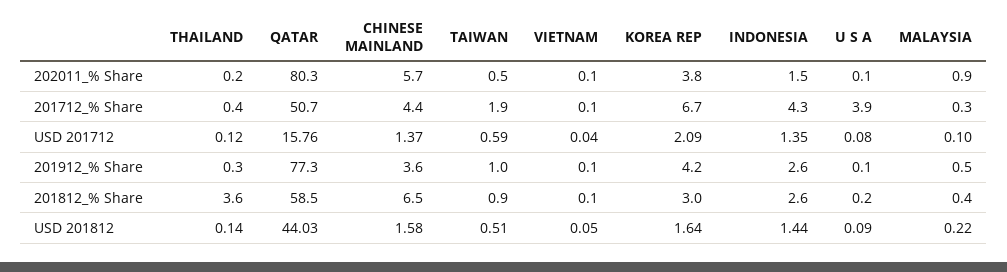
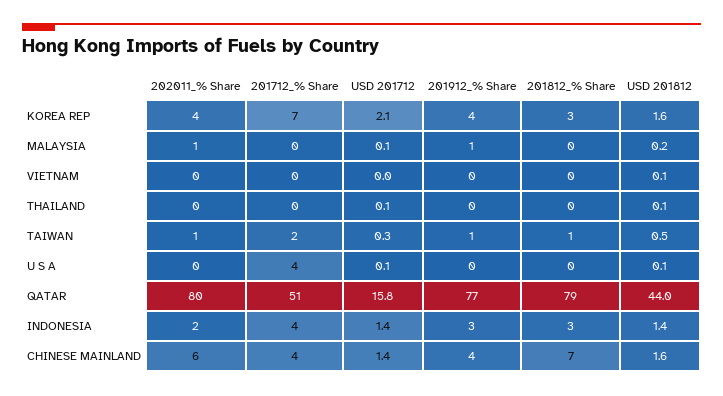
  {
    "THAILAND": {
      "202011_% Share": 0.2,
      "201712_% Share": 0.4,
      "USD 201712": 0.12,
      "201912_% Share": 0.3,
-     "201812_% Share": 3.6,
+     "201812_% Share": 0,
      "USD 201812": 0.14
    },
    "QATAR": {
      "202011_% Share": 80.3,
      "201712_% Share": 50.7,
      "USD 201712": 15.76,
      "201912_% Share": 77.3,
-     "201812_% Share": 58.5,
+     "201812_% Share": 79,
      "USD 201812": 44.03
    },
    "CHINESE MAINLAND": {
      "202011_% Share": 5.7,
      "201712_% Share": 4.4,
      "USD 201712": 1.37,
      "201912_% Share": 3.6,
      "201812_% Share": 6.5,
      "USD 201812": 1.58
    },
    "TAIWAN": {
      "202011_% Share": 0.5,
      "201712_% Share": 1.9,
-     "USD 201712": 0.59,
+     "USD 201712": 0.3,
      "201912_% Share": 1,
      "201812_% Share": 0.9,
      "USD 201812": 0.51
    },
    "VIETNAM": {
      "202011_% Share": 0.1,
      "201712_% Share": 0.1,
      "USD 201712": 0.04,
      "201912_% Share": 0.1,
      "201812_% Share": 0.1,
      "USD 201812": 0.05
    },
    "KOREA REP": {
      "202011_% Share": 3.8,
      "201712_% Share": 6.7,
      "USD 201712": 2.09,
      "201912_% Share": 4.2,
      "201812_% Share": 3,
      "USD 201812": 1.64
    },
    "INDONESIA": {
      "202011_% Share": 1.5,
      "201712_% Share": 4.3,
      "USD 201712": 1.35,
      "201912_% Share": 2.6,
      "201812_% Share": 2.6,
      "USD 201812": 1.44
    },
    "U S A": {
      "202011_% Share": 0.1,
      "201712_% Share": 3.9,
      "USD 201712": 0.08,
      "201912_% Share": 0.1,
      "201812_% Share": 0.2,
      "USD 201812": 0.09
    },
    "MALAYSIA": {
      "202011_% Share": 0.9,
      "201712_% Share": 0.3,
      "USD 201712": 0.1,
      "201912_% Share": 0.5,
      "201812_% Share": 0.4,
      "USD 201812": 0.22
    }
  }

